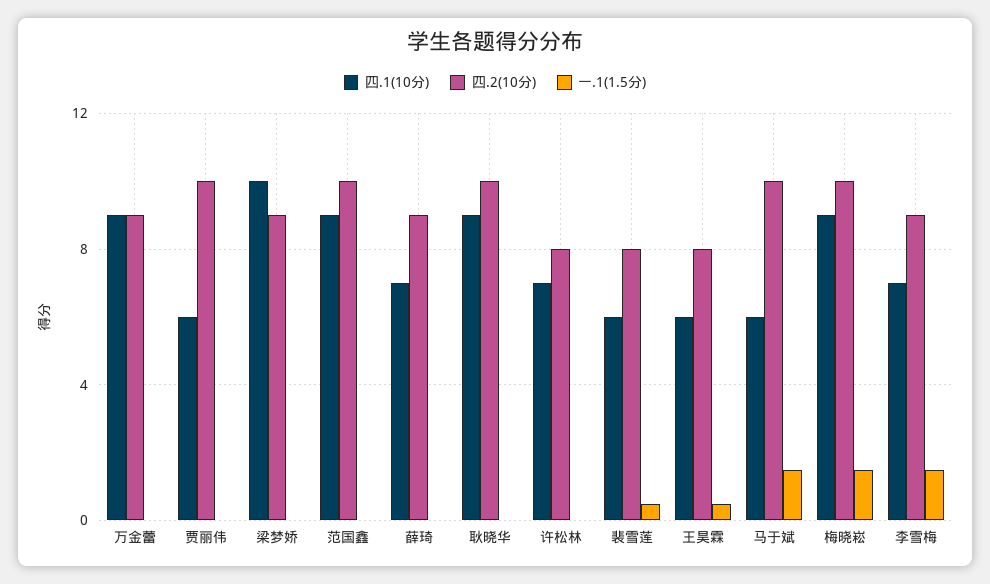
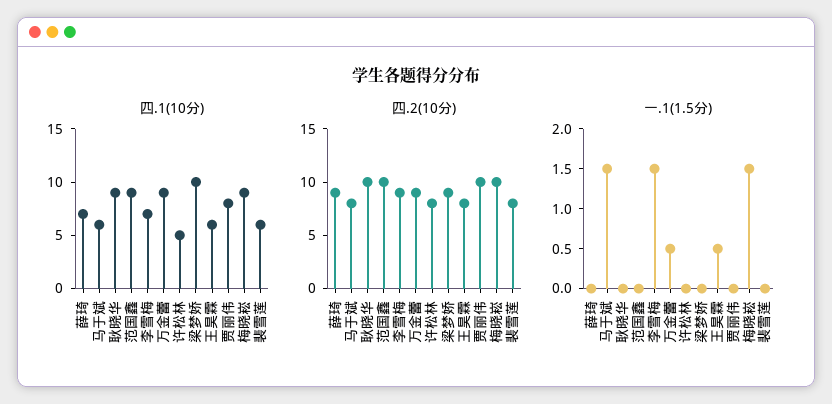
  {
    "四.1(10分)": {
      "万金蕾": 9,
-     "贾丽伟": 6,
+     "贾丽伟": 8,
      "梁梦娇": 10,
      "范国鑫": 9,
      "薛琦": 7,
      "耿晓华": 9,
-     "许松林": 7,
+     "许松林": 5,
      "裴雪莲": 6,
      "王昊霖": 6,
      "马于斌": 6,
      "梅晓崧": 9,
      "李雪梅": 7
    },
    "四.2(10分)": {
      "万金蕾": 9,
      "贾丽伟": 10,
      "梁梦娇": 9,
      "范国鑫": 10,
      "薛琦": 9,
      "耿晓华": 10,
      "许松林": 8,
      "裴雪莲": 8,
      "王昊霖": 8,
-     "马于斌": 10,
+     "马于斌": 8,
      "梅晓崧": 10,
      "李雪梅": 9
    },
    "一.1(1.5分)": {
-     "万金蕾": 0,
+     "万金蕾": 0.5,
      "贾丽伟": 0,
      "梁梦娇": 0,
      "范国鑫": 0,
      "薛琦": 0,
      "耿晓华": 0,
      "许松林": 0,
-     "裴雪莲": 0.5,
+     "裴雪莲": 0,
      "王昊霖": 0.5,
      "马于斌": 1.5,
      "梅晓崧": 1.5,
      "李雪梅": 1.5
    }
  }

